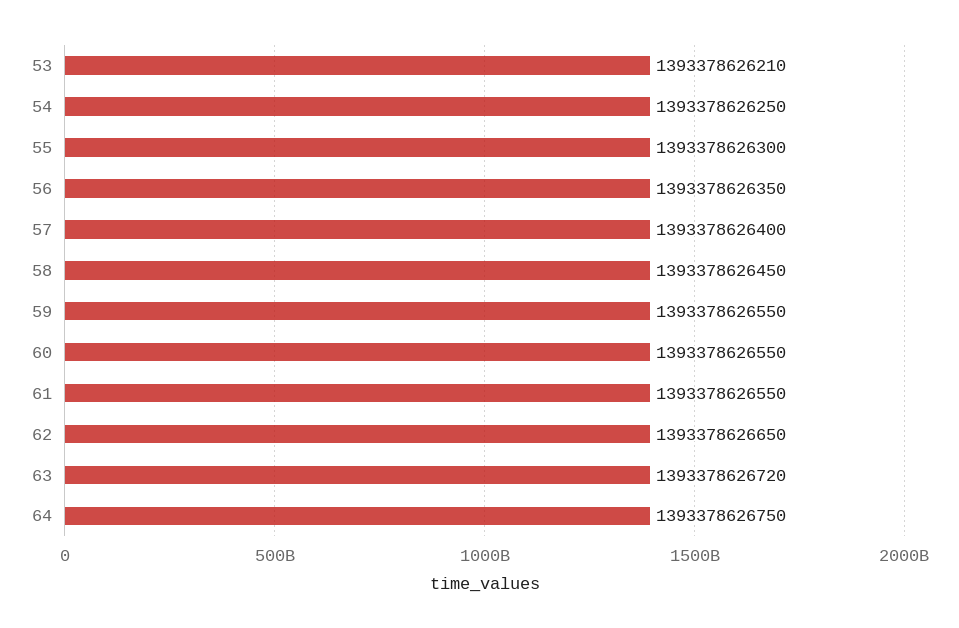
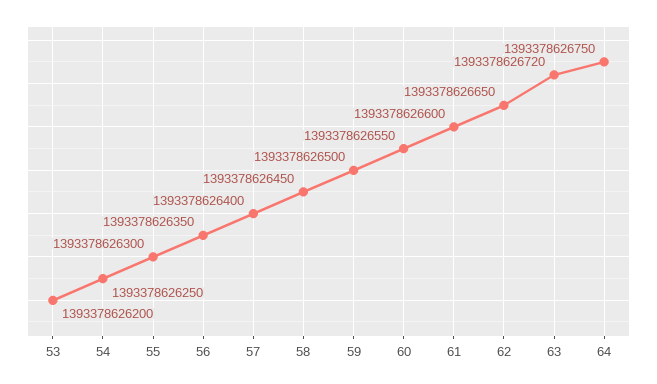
  {
-   "53": 1393378626210,
+   "53": 1393378626200,
    "54": 1393378626250,
    "55": 1393378626300,
    "56": 1393378626350,
    "57": 1393378626400,
    "58": 1393378626450,
-   "59": 1393378626550,
+   "59": 1393378626500,
    "60": 1393378626550,
-   "61": 1393378626550,
+   "61": 1393378626600,
    "62": 1393378626650,
    "63": 1393378626720,
    "64": 1393378626750
  }

